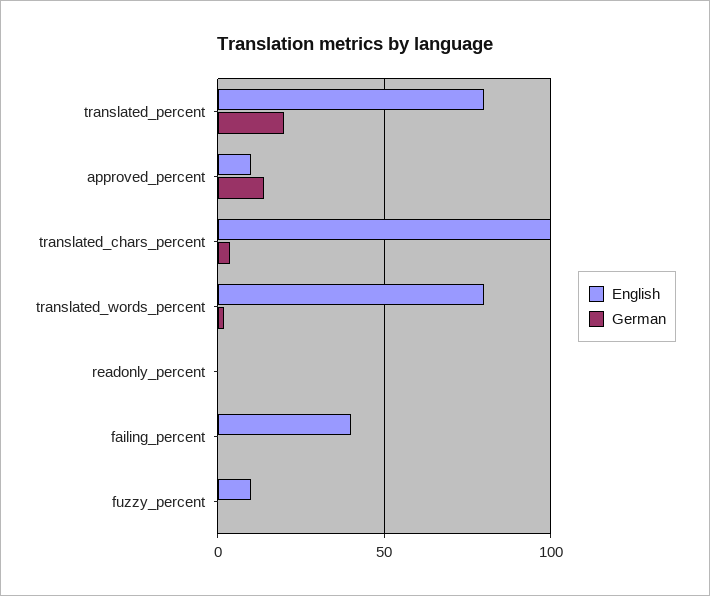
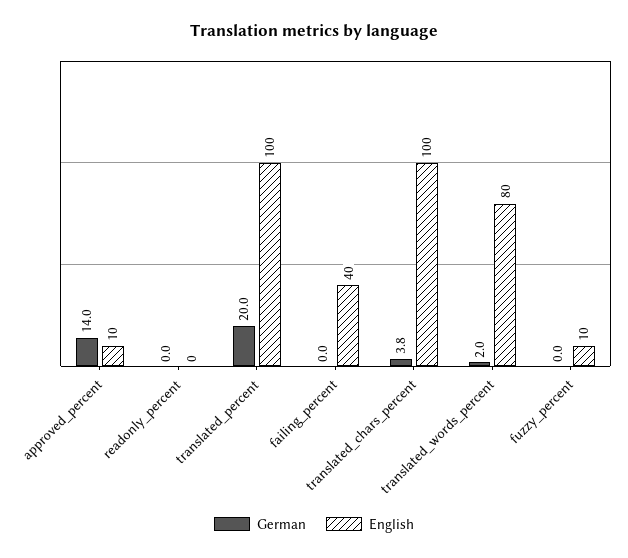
  {
    "English": {
-     "translated_percent": 80,
+     "translated_percent": 100,
      "approved_percent": 10,
      "translated_chars_percent": 100,
      "translated_words_percent": 80,
      "readonly_percent": 0,
      "failing_percent": 40,
      "fuzzy_percent": 10
    },
    "German": {
      "translated_percent": 20,
      "approved_percent": 14,
      "translated_chars_percent": 3.8,
      "translated_words_percent": 2,
      "readonly_percent": 0,
      "failing_percent": 0,
      "fuzzy_percent": 0
    }
  }

